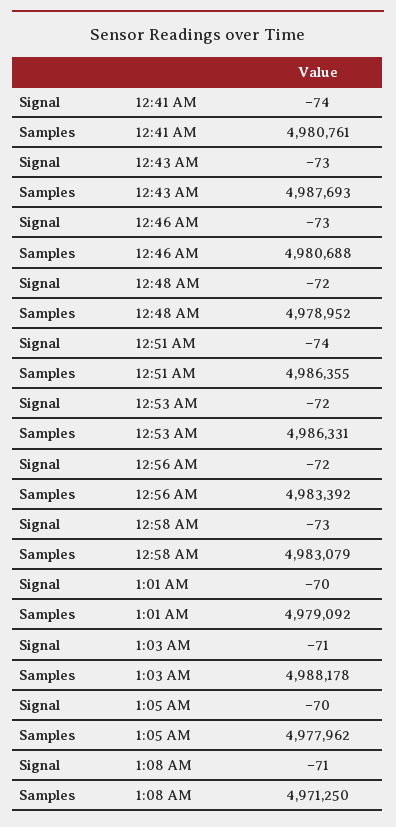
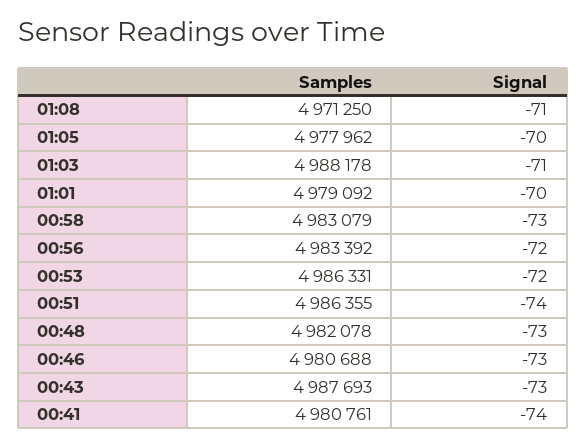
  {
    "Signal": {
      "12:41 AM": -74,
      "12:43 AM": -73,
      "12:46 AM": -73,
-     "12:48 AM": -72,
+     "12:48 AM": -73,
      "12:51 AM": -74,
      "12:53 AM": -72,
      "12:56 AM": -72,
      "12:58 AM": -73,
      "1:01 AM": -70,
      "1:03 AM": -71,
      "1:05 AM": -70,
      "1:08 AM": -71
    },
    "Samples": {
      "12:41 AM": 4980761,
      "12:43 AM": 4987693,
      "12:46 AM": 4980688,
-     "12:48 AM": 4978952,
+     "12:48 AM": 4982078,
      "12:51 AM": 4986355,
      "12:53 AM": 4986331,
      "12:56 AM": 4983392,
      "12:58 AM": 4983079,
      "1:01 AM": 4979092,
      "1:03 AM": 4988178,
      "1:05 AM": 4977962,
      "1:08 AM": 4971250
    }
  }

